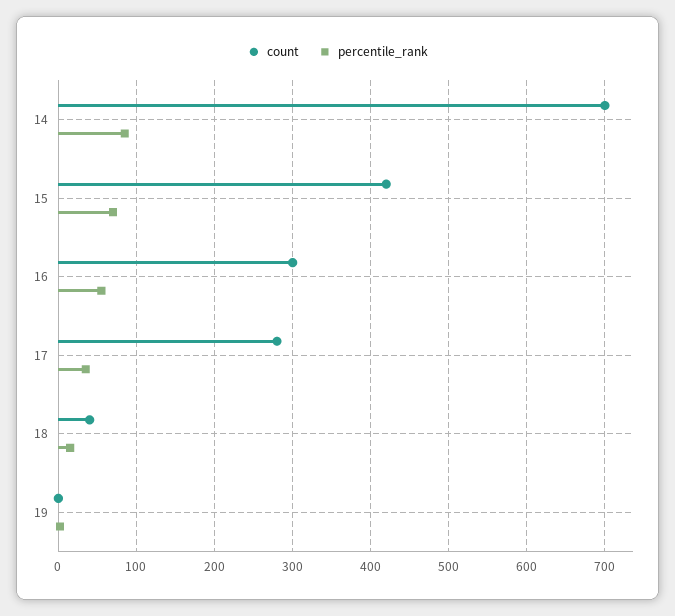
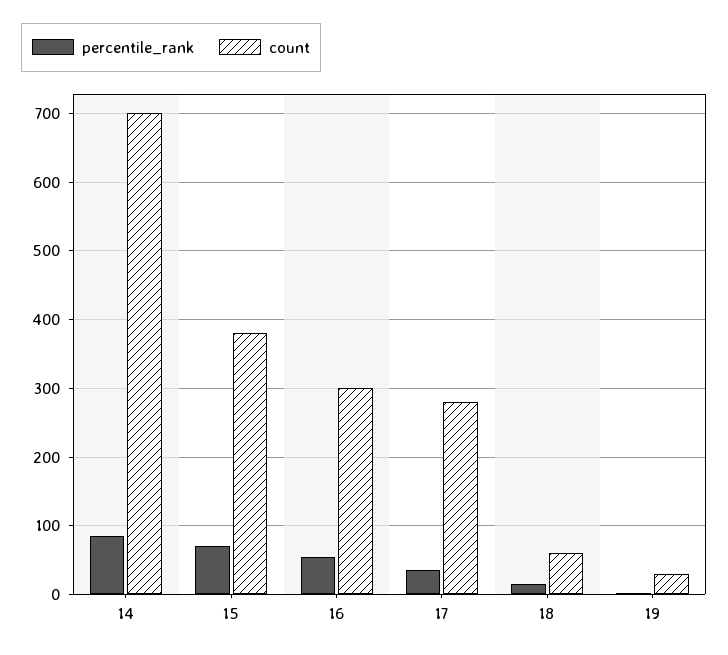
  {
    "count": {
      "14": 700,
-     "15": 420,
+     "15": 380,
      "16": 300,
      "17": 280,
-     "18": 40,
+     "18": 60,
-     "19": 0
+     "19": 30
    },
    "percentile_rank": {
      "14": 90,
      "15": 70,
      "16": 60,
      "17": 40,
      "18": 20,
      "19": 0
    }
  }

